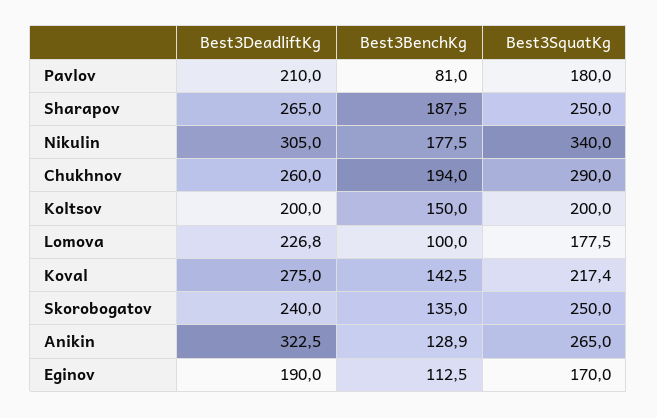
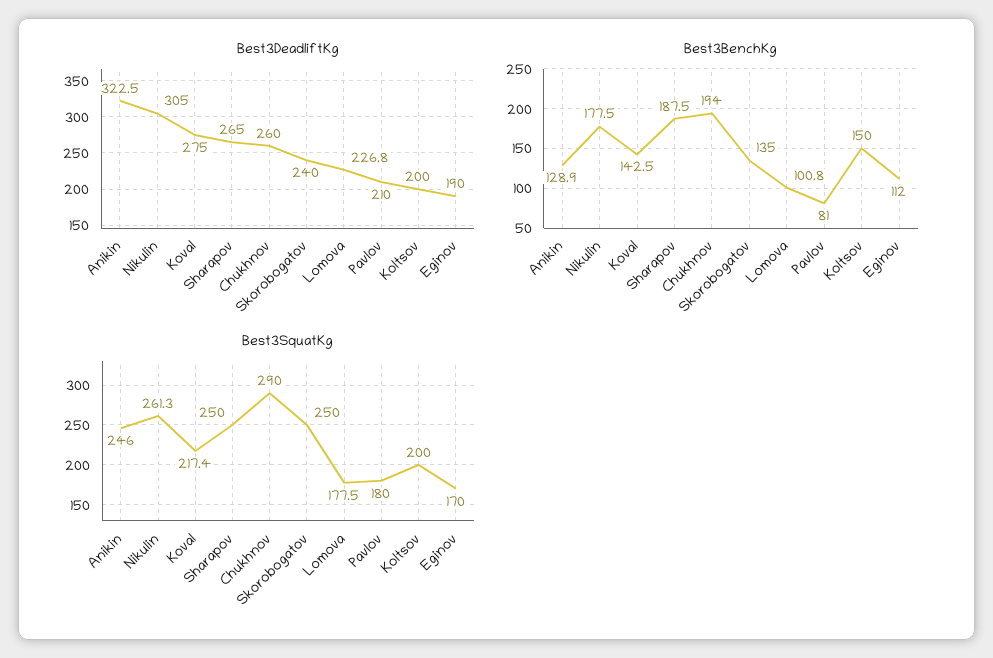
  {
    "Best3DeadliftKg": {
      "Pavlov": 210,
      "Sharapov": 265,
      "Nikulin": 305,
      "Chukhnov": 260,
      "Koltsov": 200,
      "Lomova": 226.8,
      "Koval": 275,
      "Skorobogatov": 240,
      "Anikin": 322.5,
      "Eginov": 190
    },
    "Best3BenchKg": {
      "Pavlov": 81,
      "Sharapov": 187.5,
      "Nikulin": 177.5,
      "Chukhnov": 194,
      "Koltsov": 150,
-     "Lomova": 100,
+     "Lomova": 100.8,
      "Koval": 142.5,
      "Skorobogatov": 135,
      "Anikin": 128.9,
-     "Eginov": 112.5
+     "Eginov": 112
    },
    "Best3SquatKg": {
      "Pavlov": 180,
      "Sharapov": 250,
-     "Nikulin": 340,
+     "Nikulin": 261.3,
      "Chukhnov": 290,
      "Koltsov": 200,
      "Lomova": 177.5,
      "Koval": 217.4,
      "Skorobogatov": 250,
-     "Anikin": 265,
+     "Anikin": 246,
      "Eginov": 170
    }
  }

